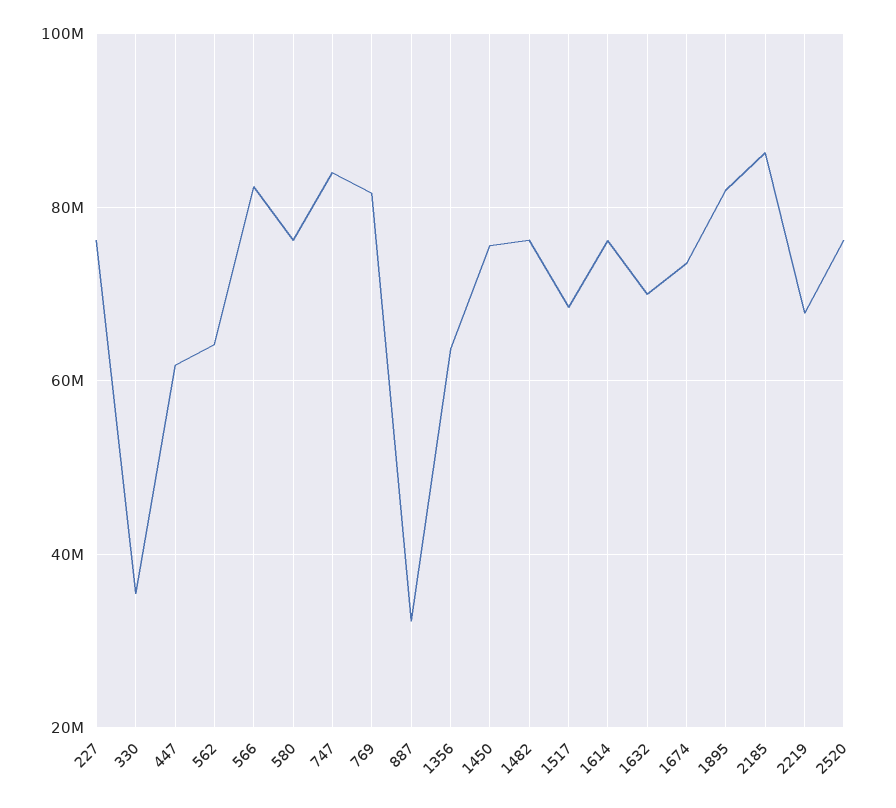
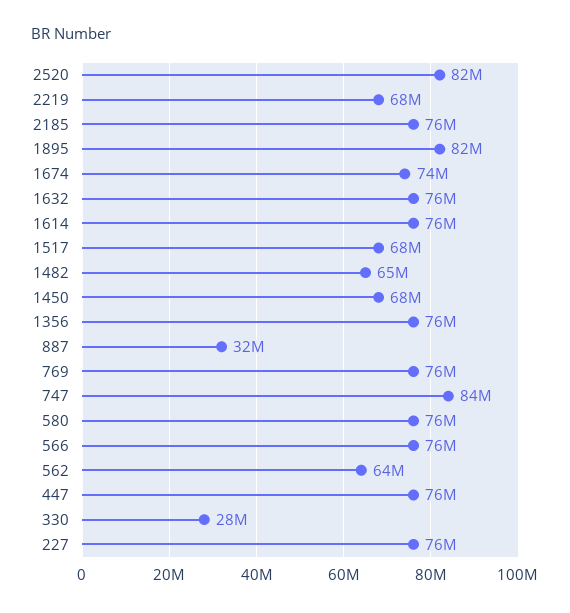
  {
    "227": 76000000,
-   "330": 36000000,
+   "330": 28000000,
-   "447": 62000000,
+   "447": 76000000,
    "562": 64000000,
-   "566": 82000000,
+   "566": 76000000,
    "580": 76000000,
    "747": 84000000,
-   "769": 82000000,
+   "769": 76000000,
    "887": 32000000,
-   "1356": 64000000,
+   "1356": 76000000,
-   "1450": 76000000,
+   "1450": 68000000,
-   "1482": 76000000,
+   "1482": 65000000,
    "1517": 68000000,
    "1614": 76000000,
-   "1632": 70000000,
+   "1632": 76000000,
    "1674": 74000000,
    "1895": 82000000,
-   "2185": 86000000,
+   "2185": 76000000,
    "2219": 68000000,
-   "2520": 76000000
+   "2520": 82000000
  }

